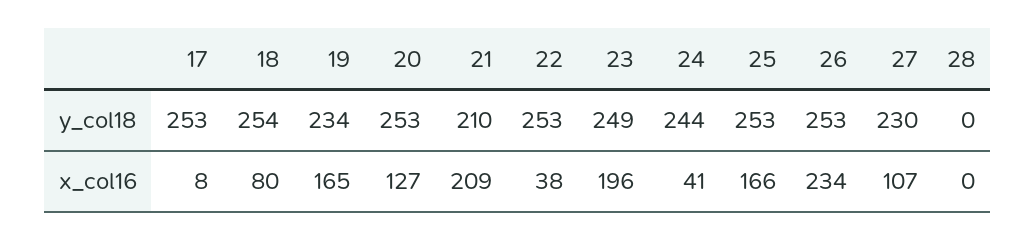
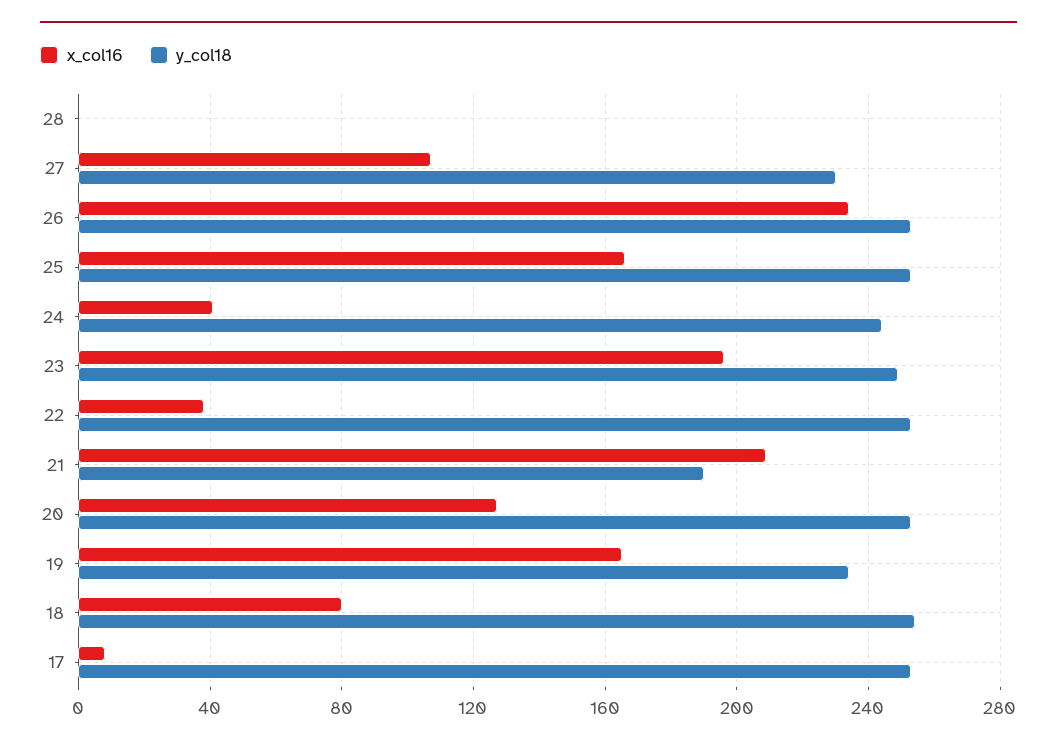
  {
    "y_col18": {
      "17": 253,
      "18": 254,
      "19": 234,
      "20": 253,
-     "21": 210,
+     "21": 190,
      "22": 253,
      "23": 249,
      "24": 244,
      "25": 253,
      "26": 253,
      "27": 230,
      "28": 0
    },
    "x_col16": {
      "17": 8,
      "18": 80,
      "19": 165,
      "20": 127,
      "21": 209,
      "22": 38,
      "23": 196,
      "24": 41,
      "25": 166,
      "26": 234,
      "27": 107,
      "28": 0
    }
  }

